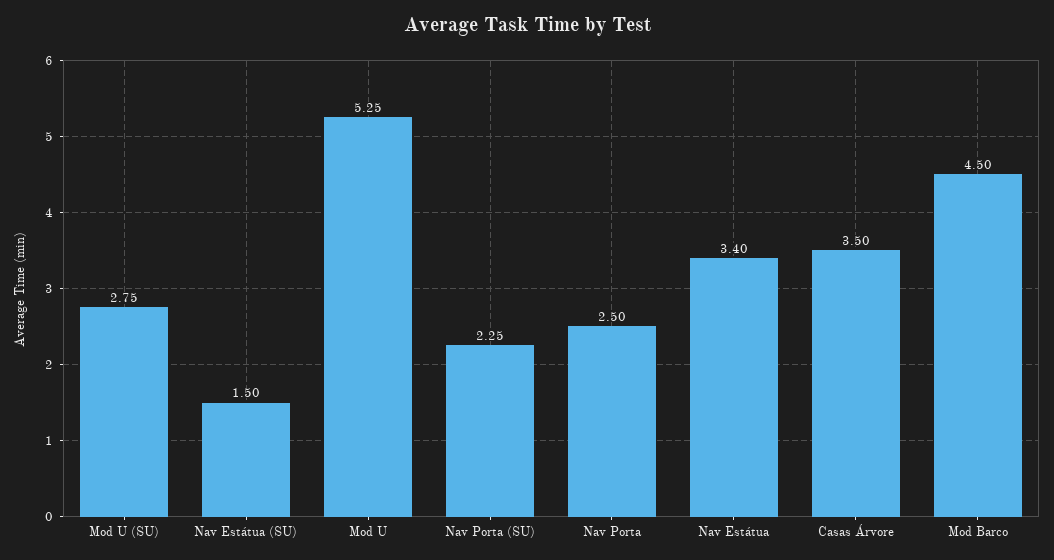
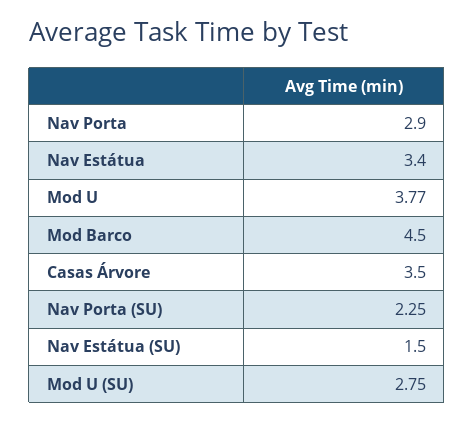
  {
    "Mod U (SU)": 2.75,
    "Nav Estátua (SU)": 1.5,
-   "Mod U": 5.25,
+   "Mod U": 3.77,
    "Nav Porta (SU)": 2.25,
-   "Nav Porta": 2.5,
+   "Nav Porta": 2.9,
    "Nav Estátua": 3.4,
    "Casas Árvore": 3.5,
    "Mod Barco": 4.5
  }

